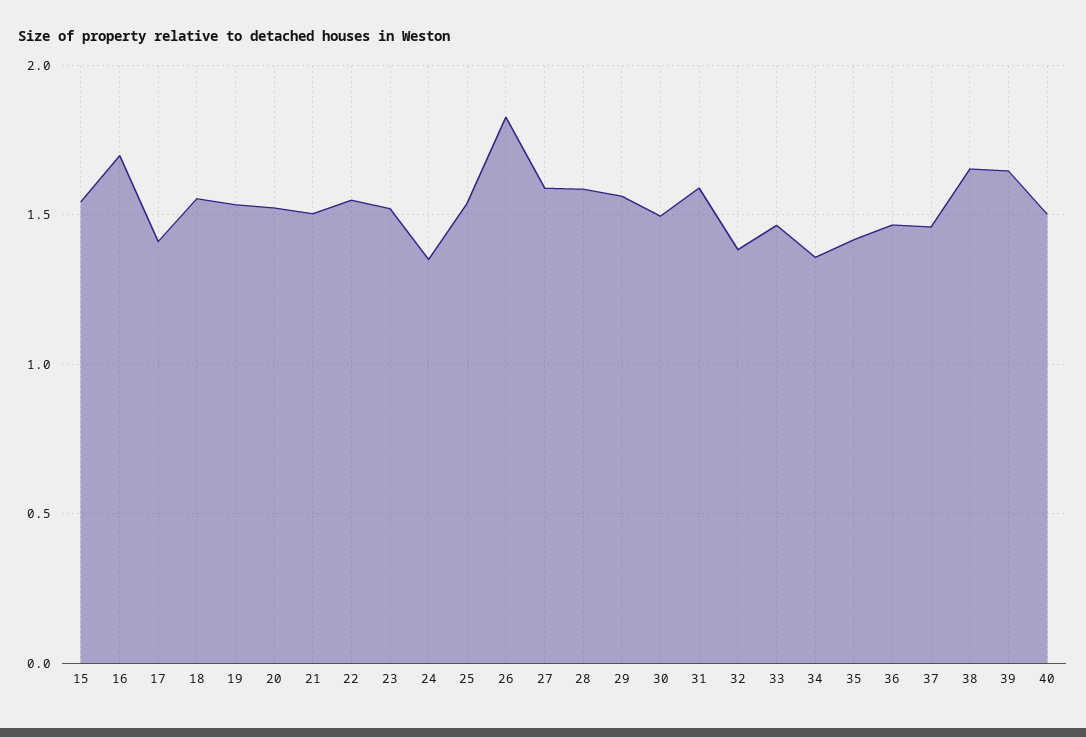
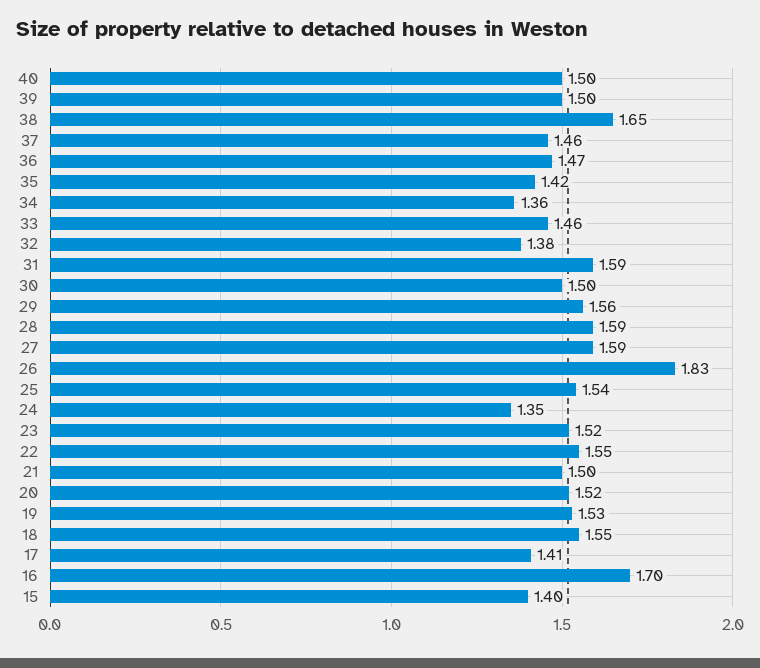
  {
-   "15": 1.55,
+   "15": 1.4,
    "16": 1.7,
    "17": 1.41,
    "18": 1.55,
    "19": 1.53,
    "20": 1.52,
    "21": 1.5,
    "22": 1.55,
    "23": 1.52,
    "24": 1.35,
    "25": 1.54,
    "26": 1.83,
    "27": 1.59,
    "28": 1.59,
    "29": 1.56,
    "30": 1.5,
    "31": 1.59,
    "32": 1.38,
    "33": 1.46,
    "34": 1.36,
    "35": 1.42,
    "36": 1.47,
    "37": 1.46,
    "38": 1.65,
-   "39": 1.65,
+   "39": 1.5,
    "40": 1.5
  }

